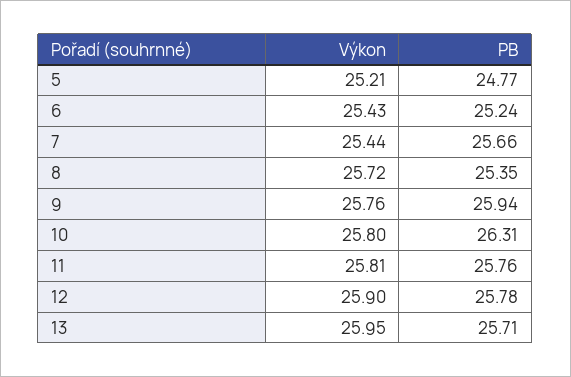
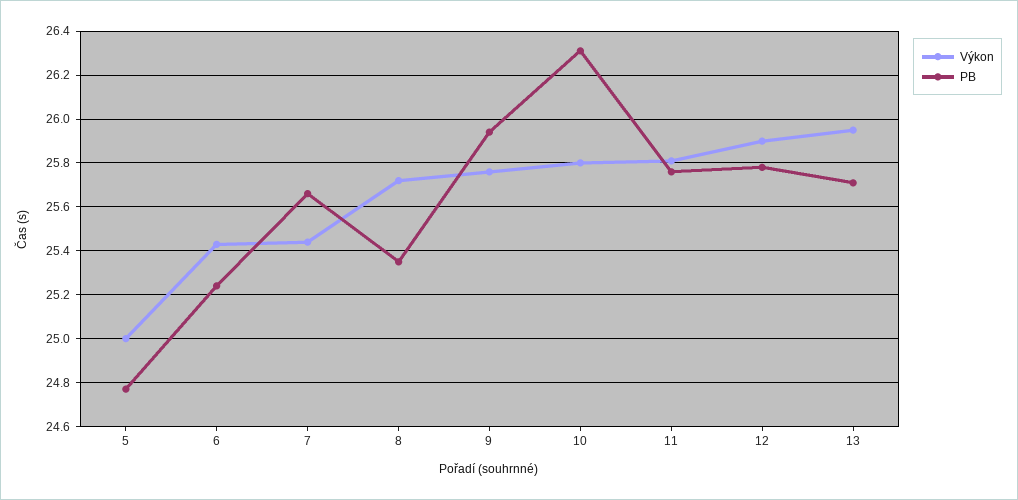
  {
    "Výkon": {
-     "5": 25.21,
+     "5": 25,
      "6": 25.43,
      "7": 25.44,
      "8": 25.72,
      "9": 25.76,
      "10": 25.8,
      "11": 25.81,
      "12": 25.9,
      "13": 25.95
    },
    "PB": {
      "5": 24.77,
      "6": 25.24,
      "7": 25.66,
      "8": 25.35,
      "9": 25.94,
      "10": 26.31,
      "11": 25.76,
      "12": 25.78,
      "13": 25.71
    }
  }

